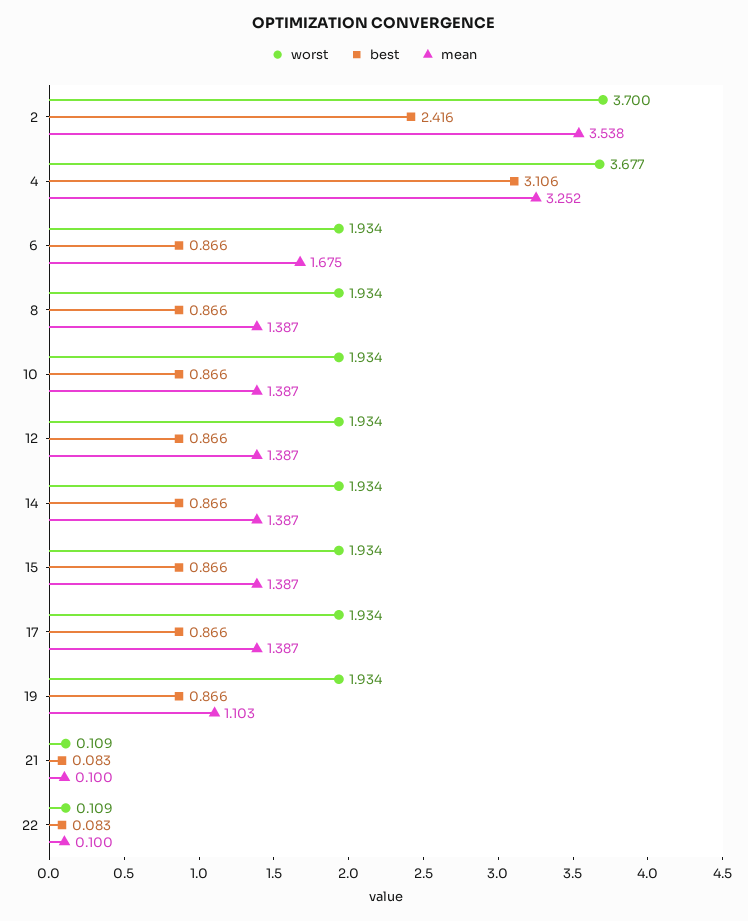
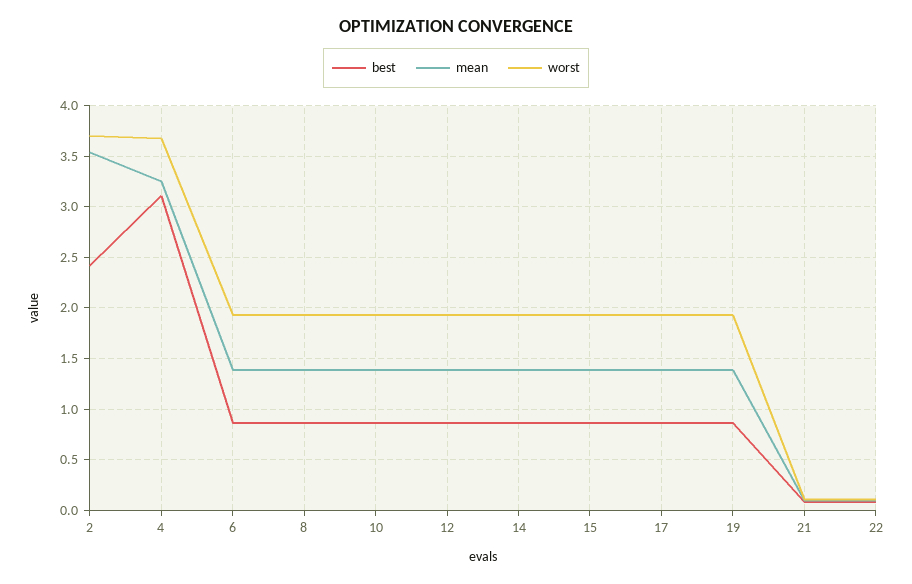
  {
    "worst": {
      "2": 3.7,
      "4": 3.677,
      "6": 1.934,
      "8": 1.934,
      "10": 1.934,
      "12": 1.934,
      "14": 1.934,
      "15": 1.934,
      "17": 1.934,
      "19": 1.934,
      "21": 0.109,
      "22": 0.109
    },
    "best": {
      "2": 2.416,
      "4": 3.106,
      "6": 0.866,
      "8": 0.866,
      "10": 0.866,
      "12": 0.866,
      "14": 0.866,
      "15": 0.866,
      "17": 0.866,
      "19": 0.866,
      "21": 0.083,
      "22": 0.083
    },
    "mean": {
      "2": 3.538,
      "4": 3.252,
-     "6": 1.675,
+     "6": 1.4,
      "8": 1.387,
      "10": 1.387,
      "12": 1.387,
      "14": 1.387,
      "15": 1.387,
      "17": 1.387,
-     "19": 1.103,
+     "19": 1.4,
      "21": 0.1,
      "22": 0.1
    }
  }

